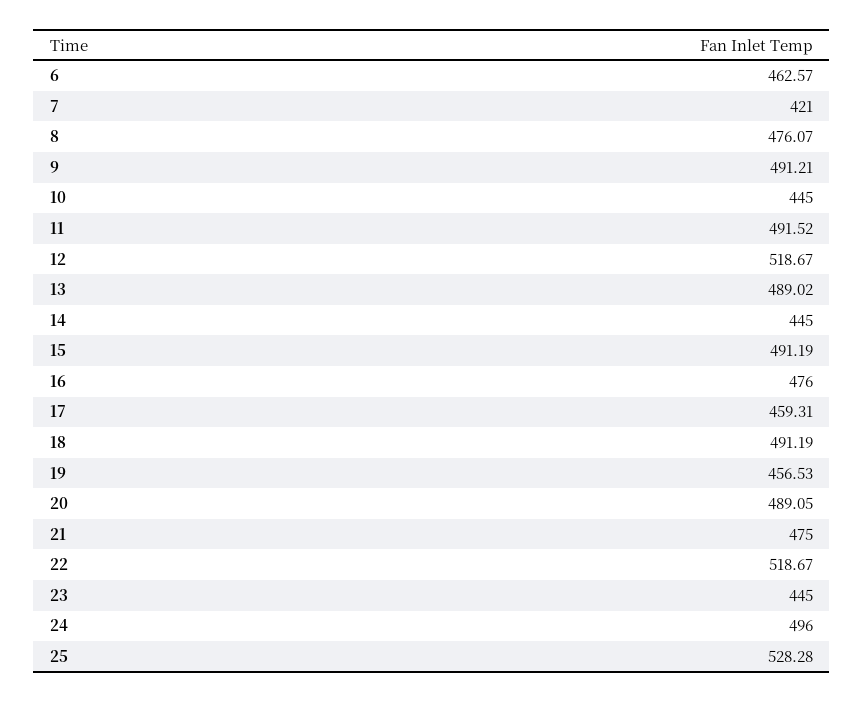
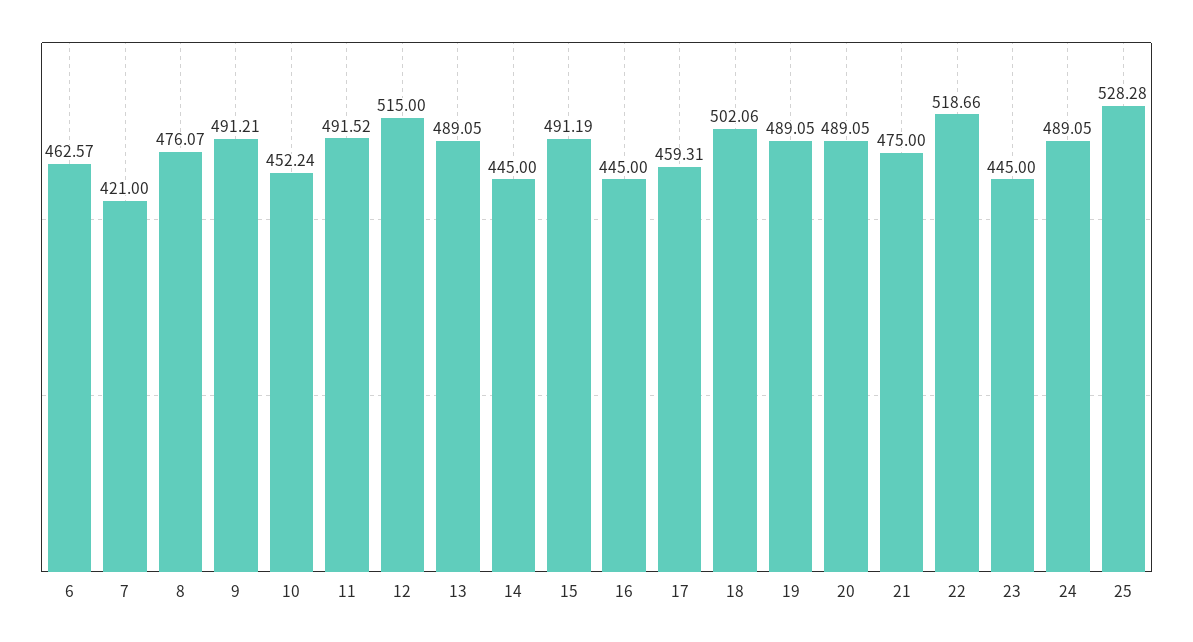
  {
    "6": 462.57,
    "7": 421,
    "8": 476.07,
    "9": 491.21,
-   "10": 445,
+   "10": 452.24,
    "11": 491.52,
-   "12": 518.67,
+   "12": 515,
-   "13": 489.02,
+   "13": 489.05,
    "14": 445,
    "15": 491.19,
-   "16": 476,
+   "16": 445,
    "17": 459.31,
-   "18": 491.19,
+   "18": 502.06,
-   "19": 456.53,
+   "19": 489.05,
    "20": 489.05,
    "21": 475,
-   "22": 518.67,
+   "22": 518.66,
    "23": 445,
-   "24": 496,
+   "24": 489.05,
    "25": 528.28
  }

